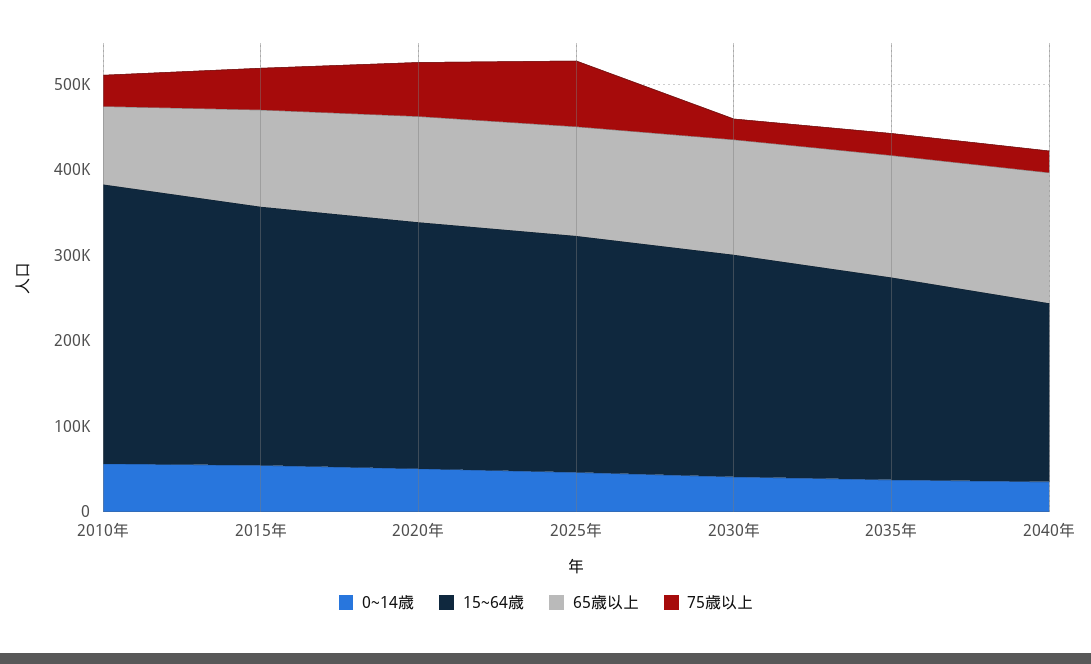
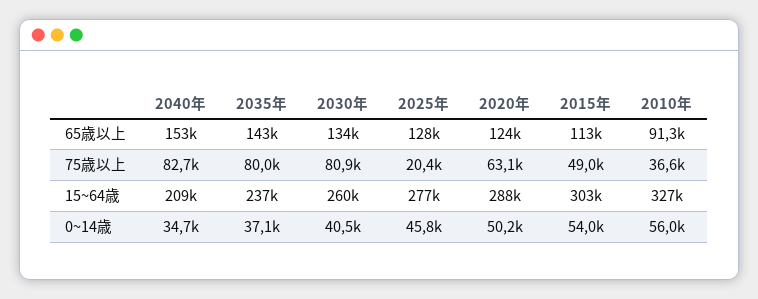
  {
    "0~14歳": {
      "2010年": 56000,
      "2015年": 54000,
      "2020年": 50200,
      "2025年": 45800,
      "2030年": 40500,
      "2035年": 37100,
      "2040年": 34700
    },
    "15~64歳": {
      "2010年": 327000,
      "2015年": 303000,
      "2020年": 288000,
      "2025年": 277000,
      "2030年": 260000,
      "2035年": 237000,
      "2040年": 209000
    },
    "65歳以上": {
      "2010年": 91300,
      "2015年": 113000,
      "2020年": 124000,
      "2025年": 128000,
      "2030年": 134000,
      "2035年": 143000,
      "2040年": 153000
    },
    "75歳以上": {
      "2010年": 36600,
      "2015年": 49000,
      "2020年": 63100,
-     "2025年": 80000,
+     "2025年": 20400,
-     "2030年": 20000,
+     "2030年": 80900,
-     "2035年": 20000,
+     "2035年": 80000,
-     "2040年": 20000
+     "2040年": 82700
    }
  }

